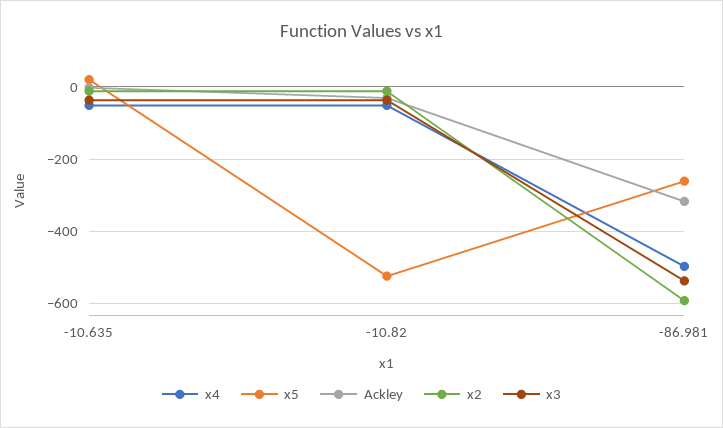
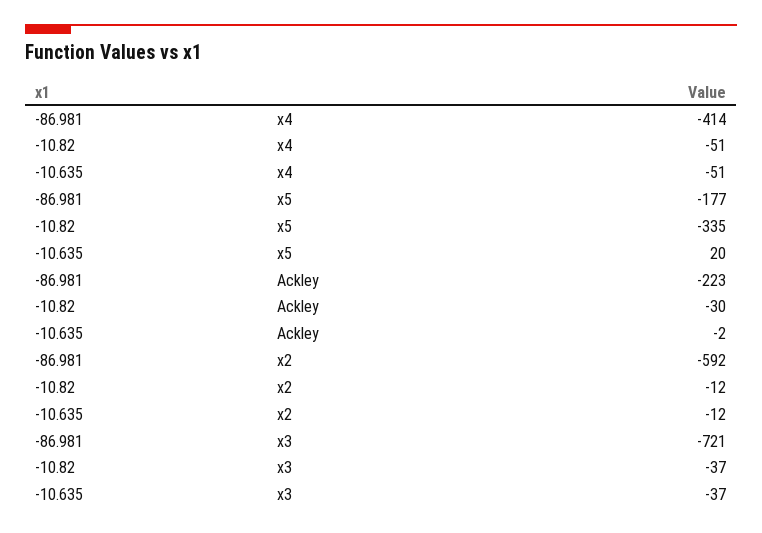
  {
    "x4": {
      "-10.635": -51,
      "-10.82": -51,
-     "-86.981": -500
+     "-86.981": -414
    },
    "x5": {
      "-10.635": 20,
-     "-10.82": -520,
+     "-10.82": -335,
-     "-86.981": -260
+     "-86.981": -177
    },
    "Ackley": {
      "-10.635": -2,
      "-10.82": -30,
-     "-86.981": -320
+     "-86.981": -223
    },
    "x2": {
      "-10.635": -12,
      "-10.82": -12,
      "-86.981": -592
    },
    "x3": {
      "-10.635": -37,
      "-10.82": -37,
-     "-86.981": -540
+     "-86.981": -721
    }
  }

